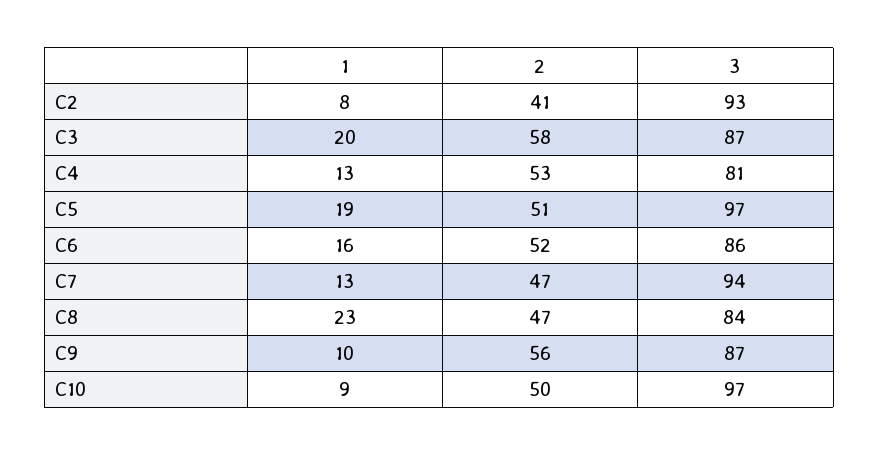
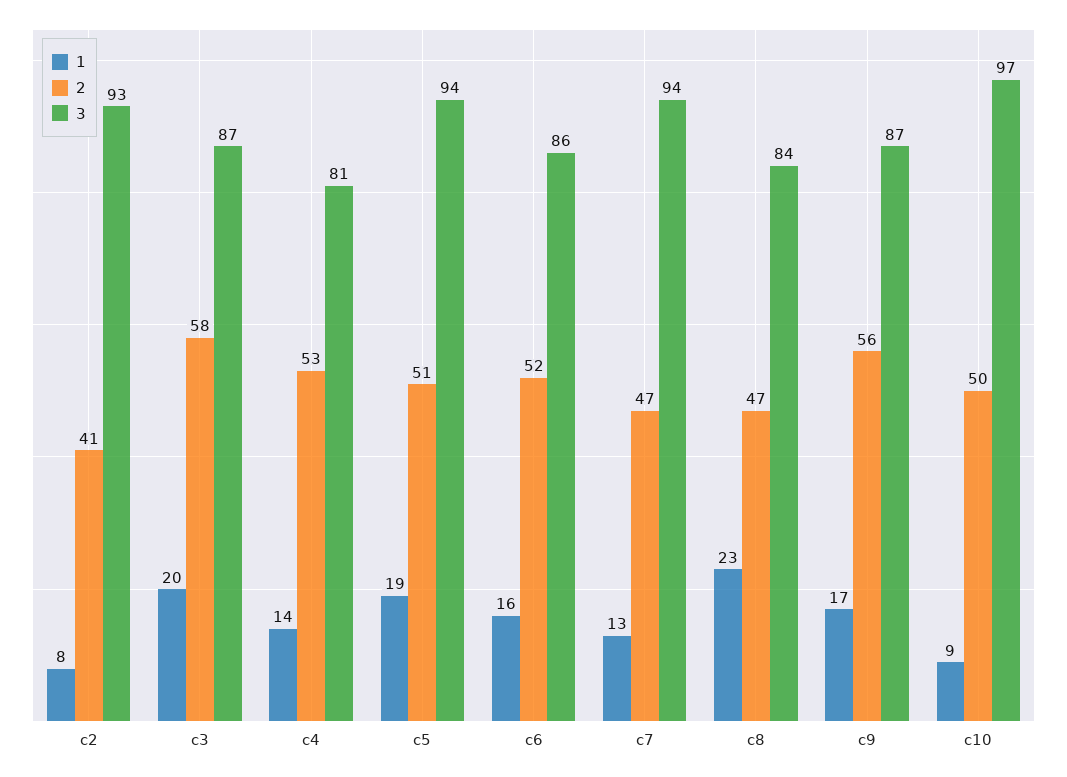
  {
    "1": {
      "C2": 8,
      "C3": 20,
-     "C4": 13,
+     "C4": 14,
      "C5": 19,
      "C6": 16,
      "C7": 13,
      "C8": 23,
-     "C9": 10,
+     "C9": 17,
      "C10": 9
    },
    "2": {
      "C2": 41,
      "C3": 58,
      "C4": 53,
      "C5": 51,
      "C6": 52,
      "C7": 47,
      "C8": 47,
      "C9": 56,
      "C10": 50
    },
    "3": {
      "C2": 93,
      "C3": 87,
      "C4": 81,
-     "C5": 97,
+     "C5": 94,
      "C6": 86,
      "C7": 94,
      "C8": 84,
      "C9": 87,
      "C10": 97
    }
  }

